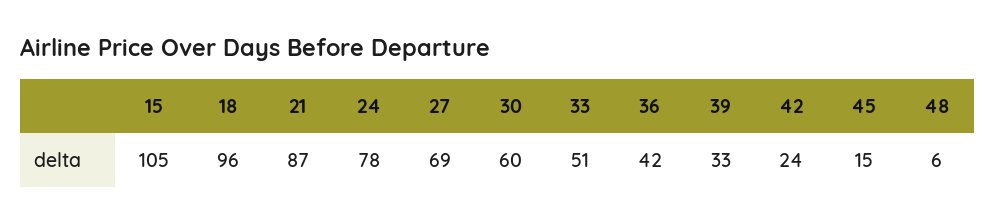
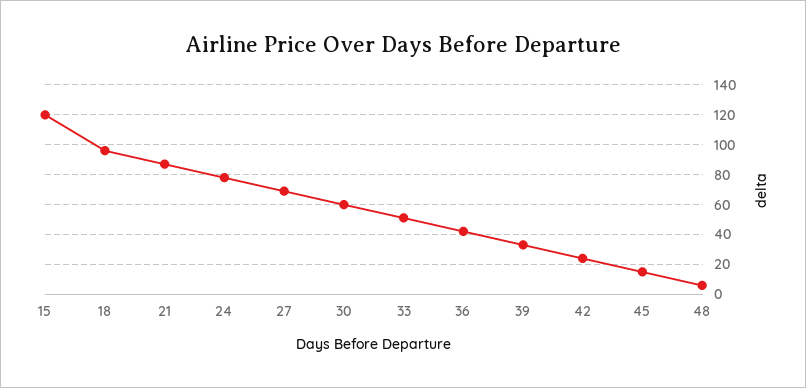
  {
-   "15": 105,
+   "15": 120,
    "18": 96,
    "21": 87,
    "24": 78,
    "27": 69,
    "30": 60,
    "33": 51,
    "36": 42,
    "39": 33,
    "42": 24,
    "45": 15,
    "48": 6
  }

